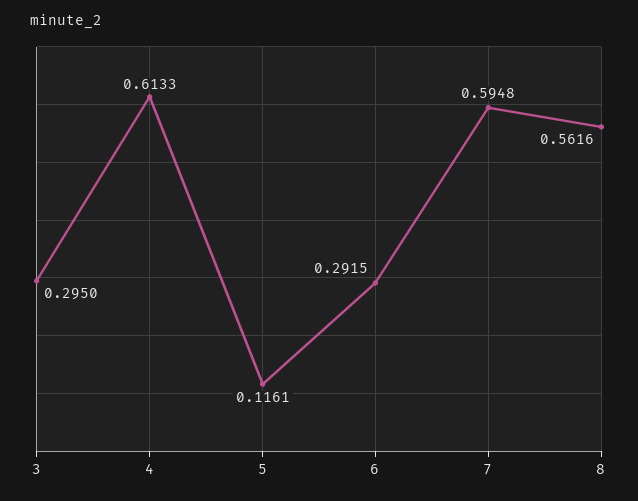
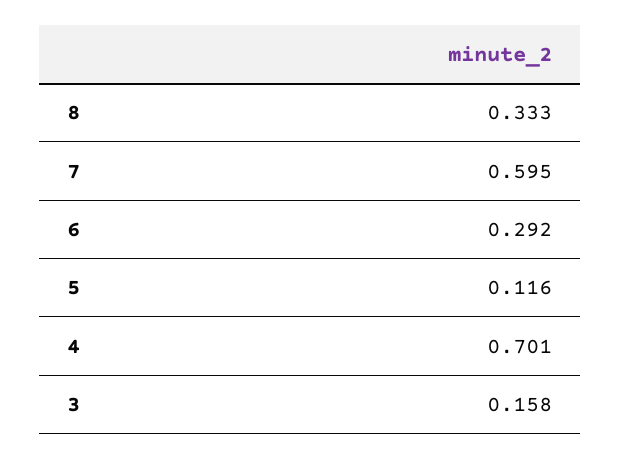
  {
-   "3": 0.295,
+   "3": 0.158,
-   "4": 0.6133,
+   "4": 0.701,
    "5": 0.1161,
    "6": 0.2915,
    "7": 0.5948,
-   "8": 0.5616
+   "8": 0.333
  }

